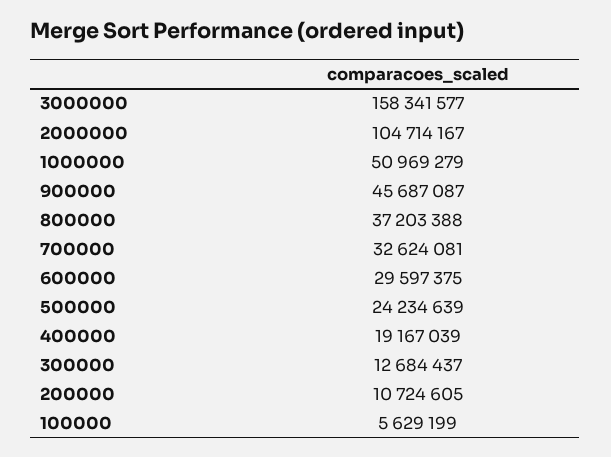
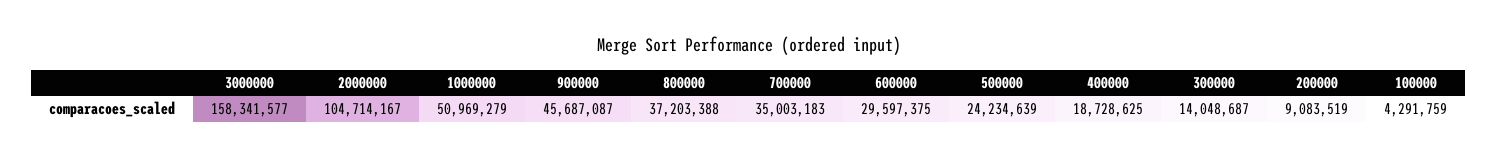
  {
    "3000000": 158341577,
    "2000000": 104714167,
    "1000000": 50969279,
    "900000": 45687087,
    "800000": 37203388,
-   "700000": 32624081,
+   "700000": 35003183,
    "600000": 29597375,
    "500000": 24234639,
-   "400000": 19167039,
+   "400000": 18728625,
-   "300000": 12684437,
+   "300000": 14048687,
-   "200000": 10724605,
+   "200000": 9083519,
-   "100000": 5629199
+   "100000": 4291759
  }

